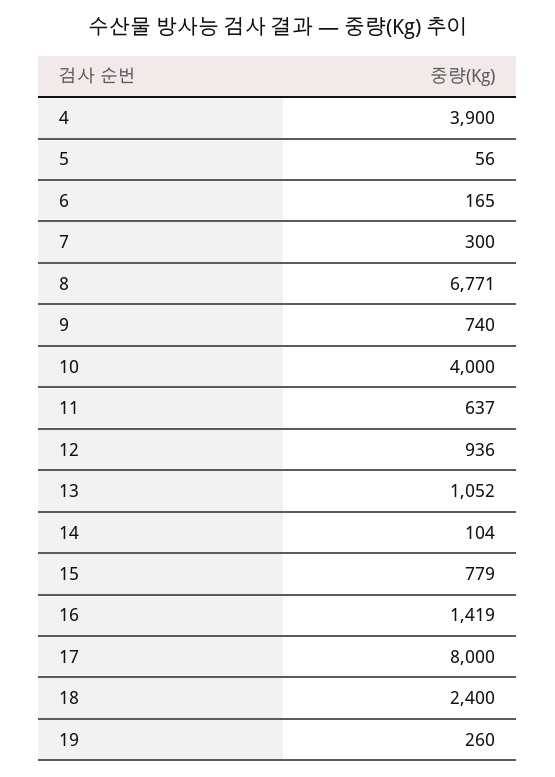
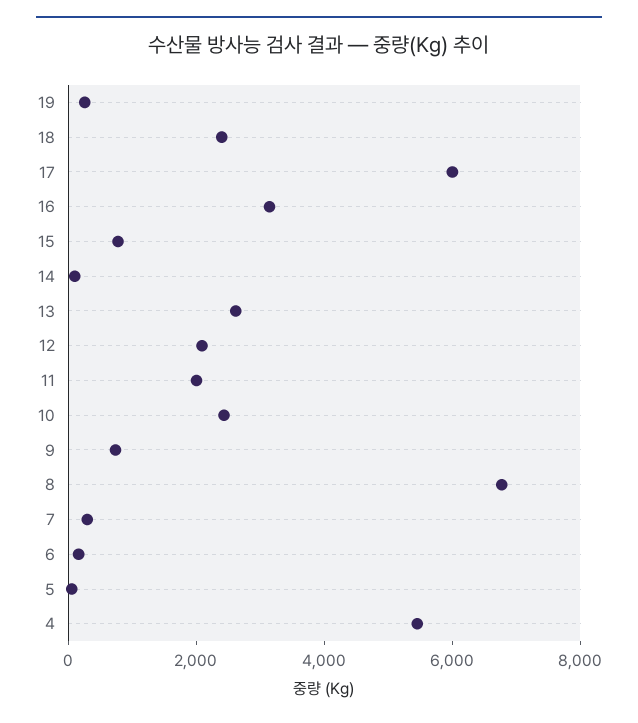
  {
-   "4": 3900,
+   "4": 5500,
    "5": 56,
    "6": 165,
    "7": 300,
    "8": 6771,
    "9": 740,
-   "10": 4000,
+   "10": 2500,
-   "11": 637,
+   "11": 2000,
-   "12": 936,
+   "12": 2000,
-   "13": 1052,
+   "13": 2500,
    "14": 104,
    "15": 779,
-   "16": 1419,
+   "16": 3000,
-   "17": 8000,
+   "17": 6000,
    "18": 2400,
    "19": 260
  }

